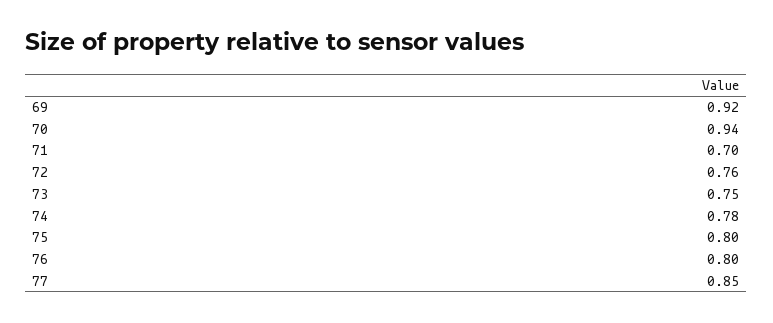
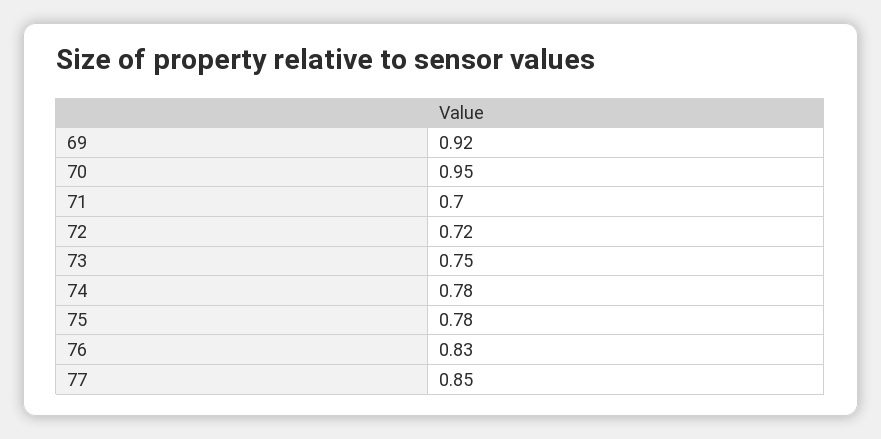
  {
    "69": 0.92,
-   "70": 0.94,
+   "70": 0.95,
    "71": 0.7,
-   "72": 0.76,
+   "72": 0.72,
    "73": 0.75,
    "74": 0.78,
-   "75": 0.8,
+   "75": 0.78,
-   "76": 0.8,
+   "76": 0.83,
    "77": 0.85
  }

